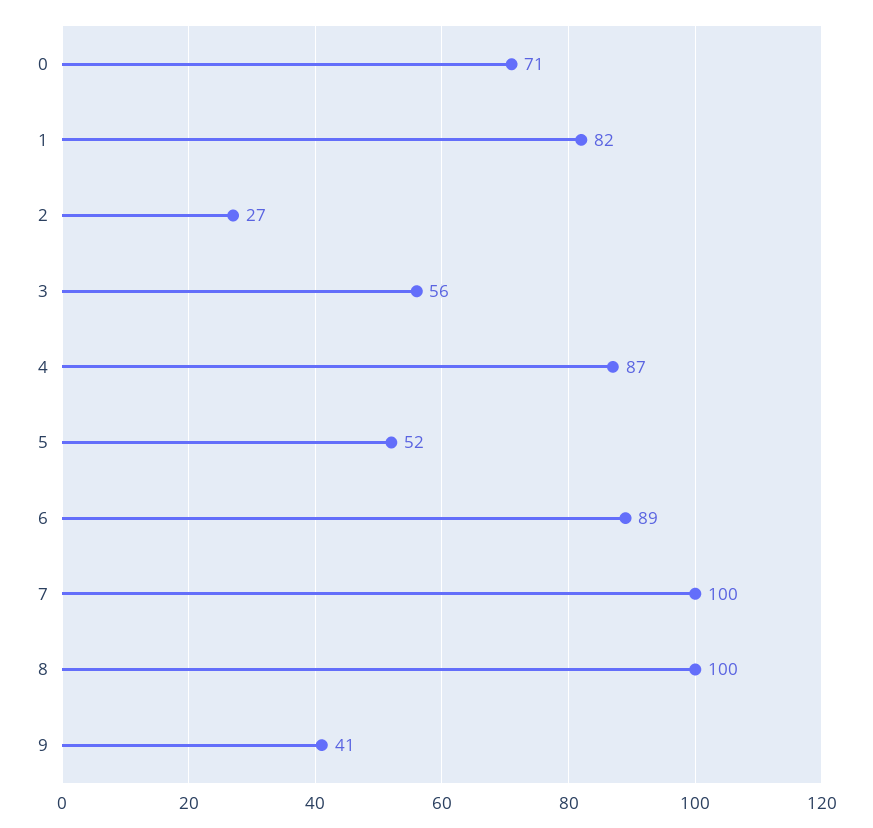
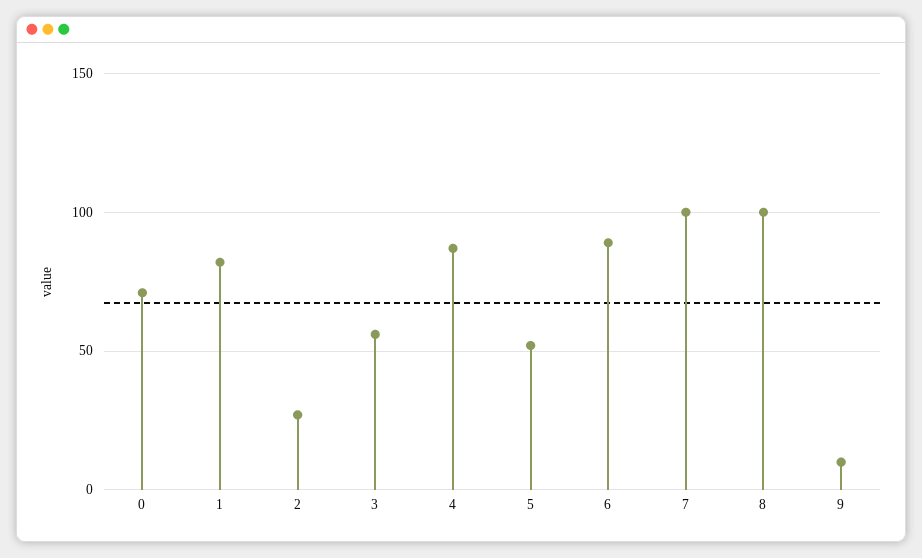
  {
    "0": 71,
    "1": 82,
    "2": 27,
    "3": 56,
    "4": 87,
    "5": 52,
    "6": 89,
    "7": 100,
    "8": 100,
-   "9": 41
+   "9": 10
  }

